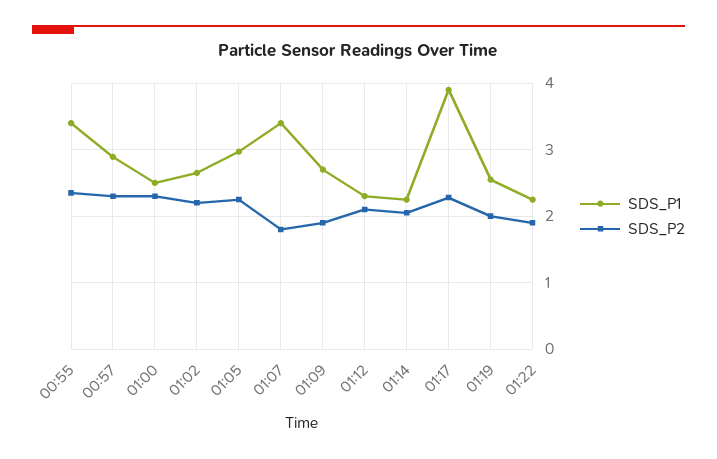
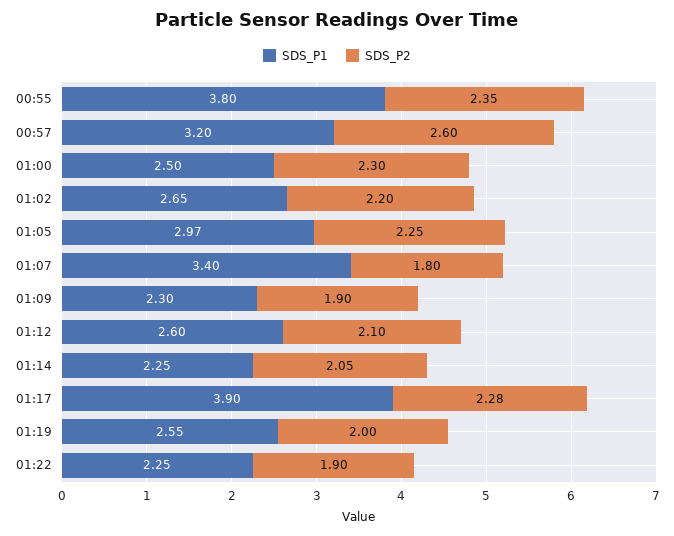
  {
    "SDS_P1": {
-     "00:55": 3.4,
+     "00:55": 3.8,
-     "00:57": 2.9,
+     "00:57": 3.2,
      "01:00": 2.5,
      "01:02": 2.65,
      "01:05": 2.97,
      "01:07": 3.4,
-     "01:09": 2.7,
+     "01:09": 2.3,
-     "01:12": 2.3,
+     "01:12": 2.6,
      "01:14": 2.25,
      "01:17": 3.9,
      "01:19": 2.55,
      "01:22": 2.25
    },
    "SDS_P2": {
      "00:55": 2.35,
-     "00:57": 2.3,
+     "00:57": 2.6,
      "01:00": 2.3,
      "01:02": 2.2,
      "01:05": 2.25,
      "01:07": 1.8,
      "01:09": 1.9,
      "01:12": 2.1,
      "01:14": 2.05,
      "01:17": 2.28,
      "01:19": 2,
      "01:22": 1.9
    }
  }

